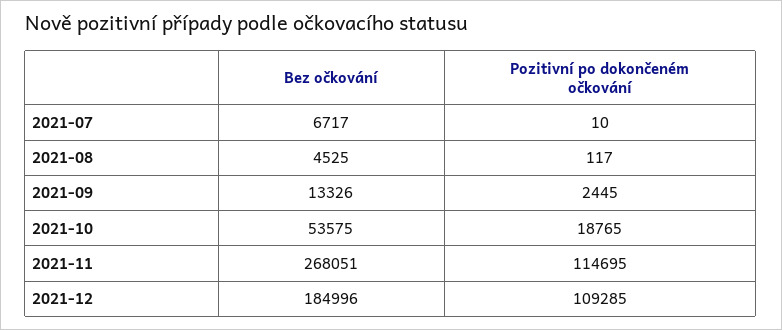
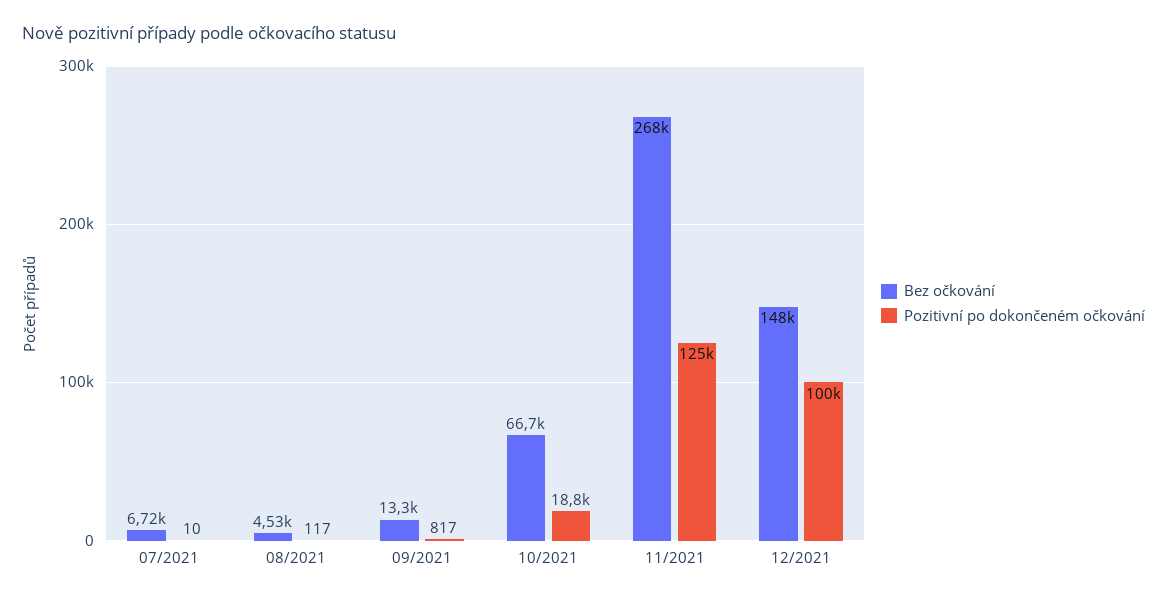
  {
    "Bez očkování": {
      "2021-07": 6717,
      "2021-08": 4525,
      "2021-09": 13326,
-     "2021-10": 53575,
+     "2021-10": 66700,
      "2021-11": 268051,
-     "2021-12": 184996
+     "2021-12": 148000
    },
    "Pozitivní po dokončeném očkování": {
      "2021-07": 10,
      "2021-08": 117,
-     "2021-09": 2445,
+     "2021-09": 817,
      "2021-10": 18765,
-     "2021-11": 114695,
+     "2021-11": 125000,
-     "2021-12": 109285
+     "2021-12": 100000
    }
  }

